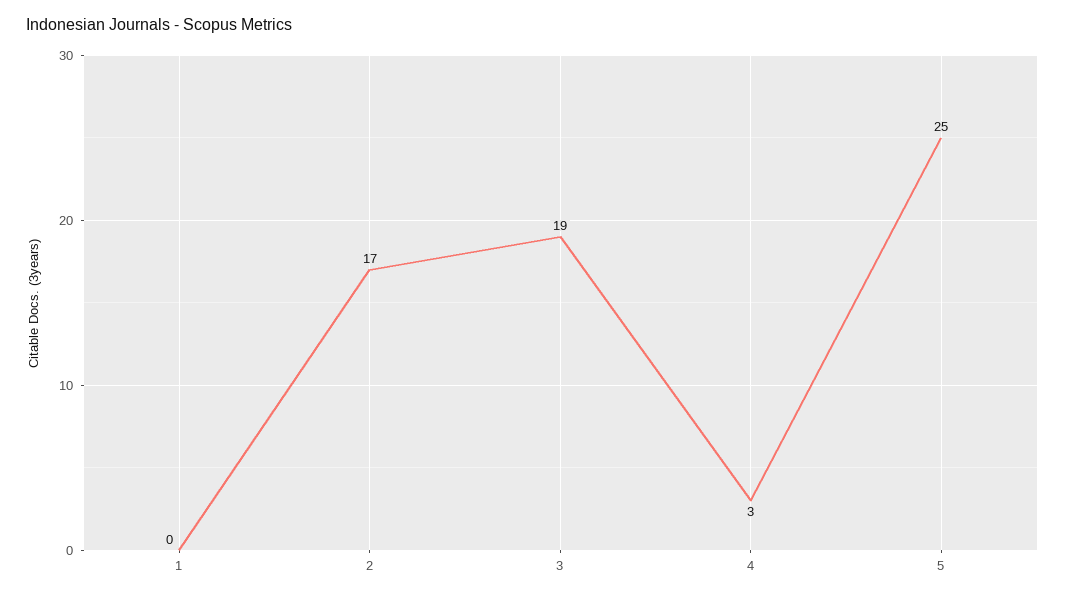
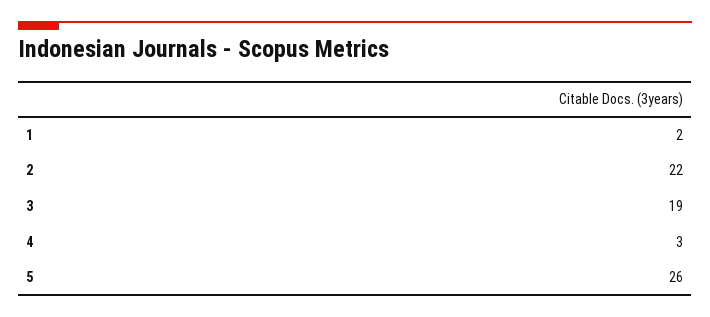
  {
-   "1": 0,
+   "1": 2,
-   "2": 17,
+   "2": 22,
    "3": 19,
    "4": 3,
-   "5": 25
+   "5": 26
  }

